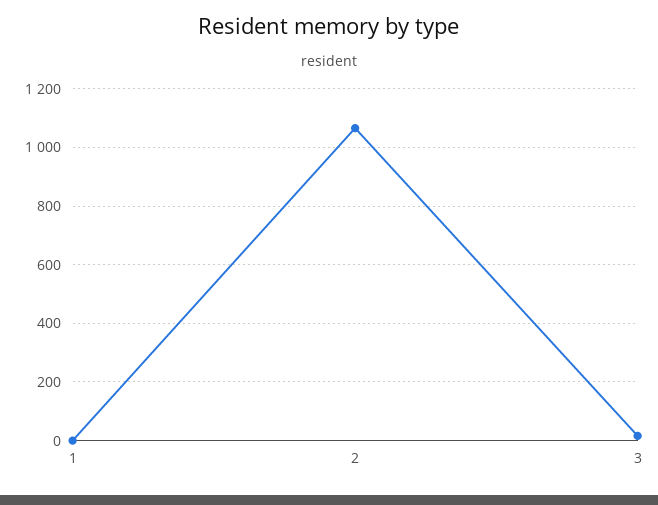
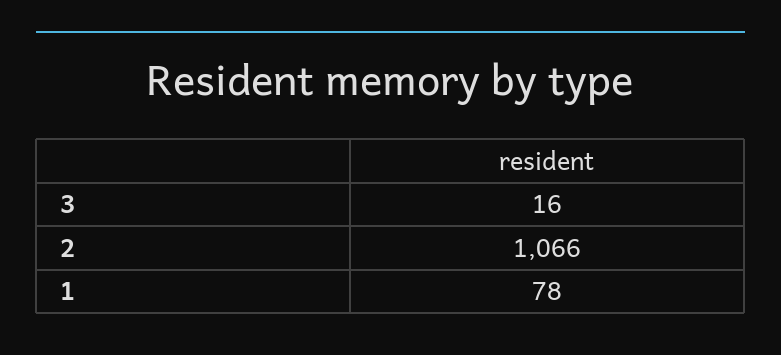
  {
-   "1": 0,
+   "1": 78,
    "2": 1066,
    "3": 16
  }

